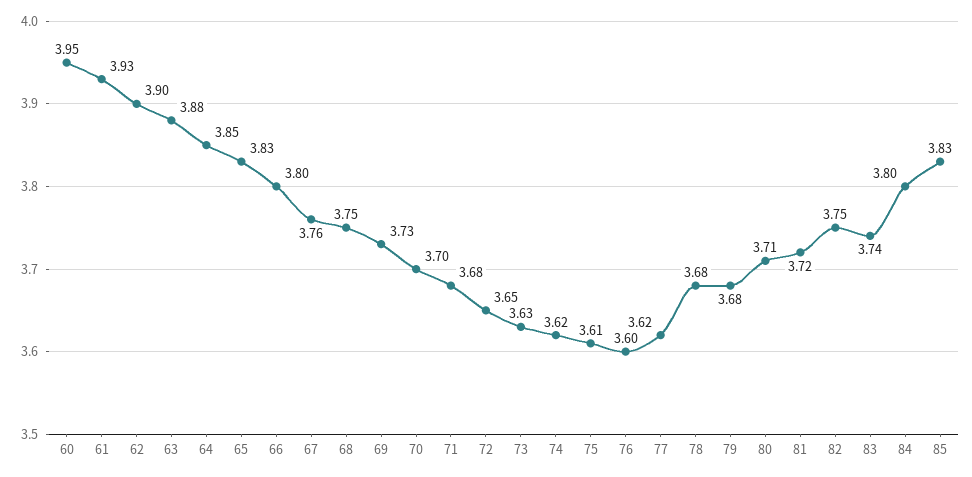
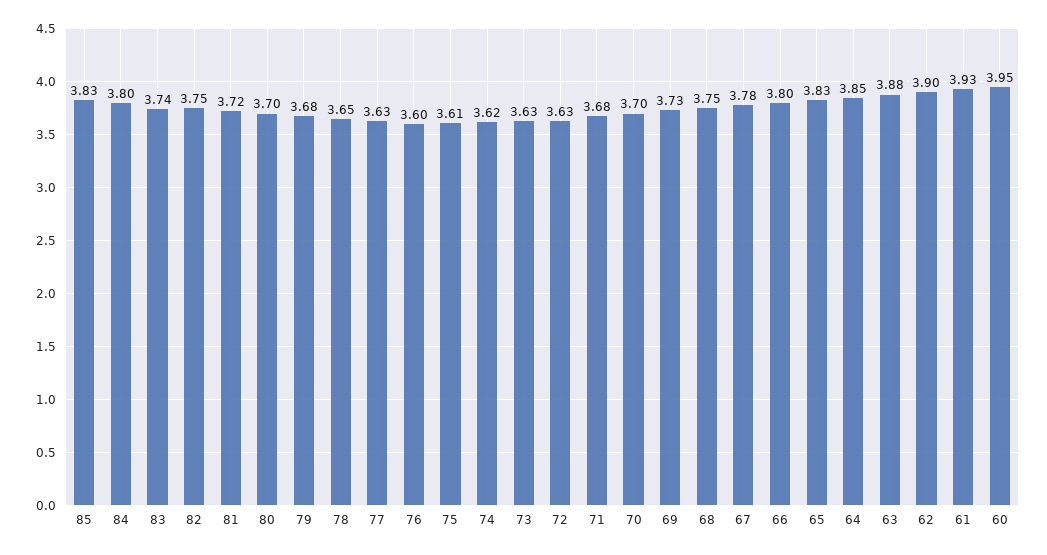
  {
    "60": 3.95,
    "61": 3.93,
    "62": 3.9,
    "63": 3.88,
    "64": 3.85,
    "65": 3.83,
    "66": 3.8,
-   "67": 3.76,
+   "67": 3.78,
    "68": 3.75,
    "69": 3.73,
    "70": 3.7,
    "71": 3.68,
-   "72": 3.65,
+   "72": 3.63,
    "73": 3.63,
    "74": 3.62,
    "75": 3.61,
    "76": 3.6,
-   "77": 3.62,
+   "77": 3.63,
-   "78": 3.68,
+   "78": 3.65,
    "79": 3.68,
-   "80": 3.71,
+   "80": 3.7,
    "81": 3.72,
    "82": 3.75,
    "83": 3.74,
    "84": 3.8,
    "85": 3.83
  }

